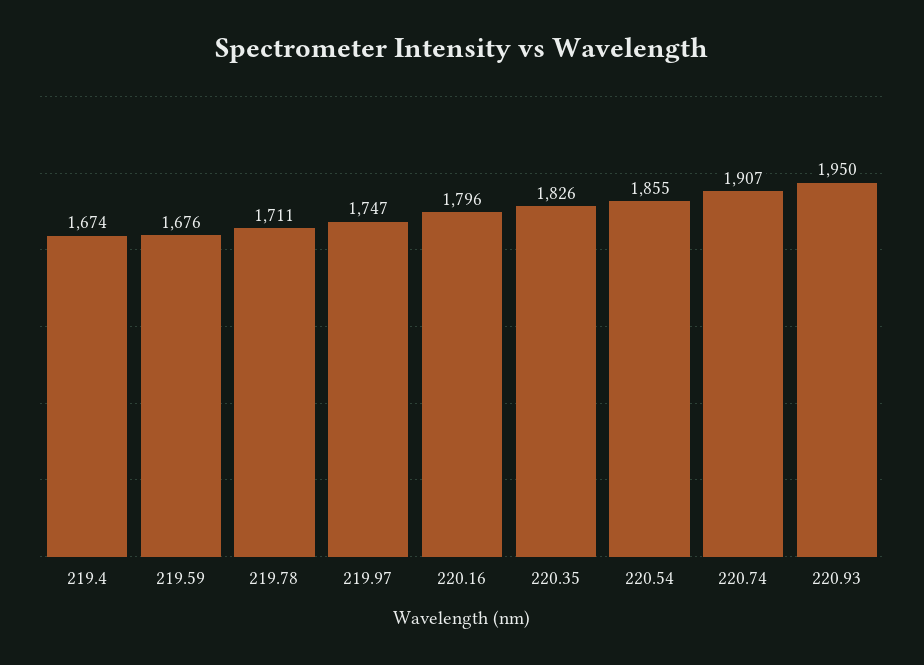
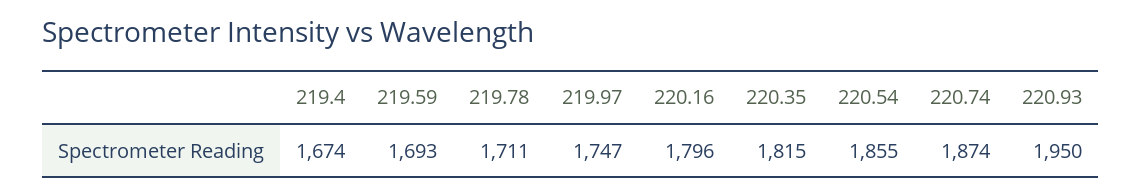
  {
    "219.4": 1674,
-   "219.59": 1676,
+   "219.59": 1693,
    "219.78": 1711,
    "219.97": 1747,
    "220.16": 1796,
-   "220.35": 1826,
+   "220.35": 1815,
    "220.54": 1855,
-   "220.74": 1907,
+   "220.74": 1874,
    "220.93": 1950
  }

